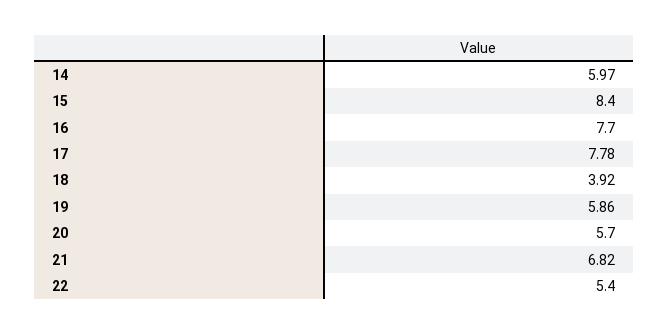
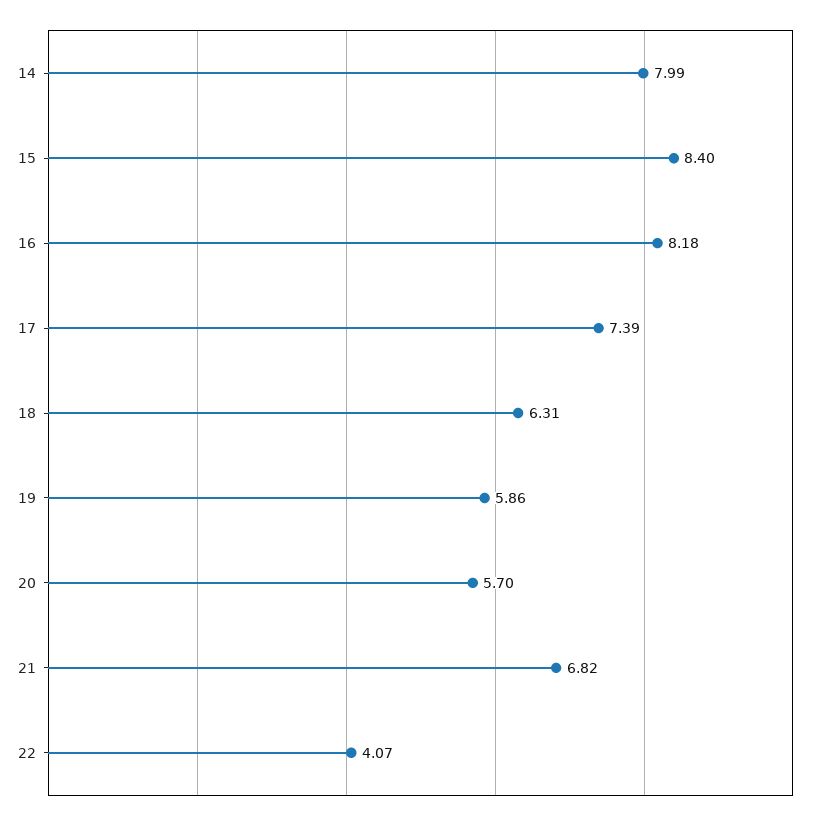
  {
-   "14": 5.97,
+   "14": 7.99,
    "15": 8.4,
-   "16": 7.7,
+   "16": 8.18,
-   "17": 7.78,
+   "17": 7.39,
-   "18": 3.92,
+   "18": 6.31,
    "19": 5.86,
    "20": 5.7,
    "21": 6.82,
-   "22": 5.4
+   "22": 4.07
  }

